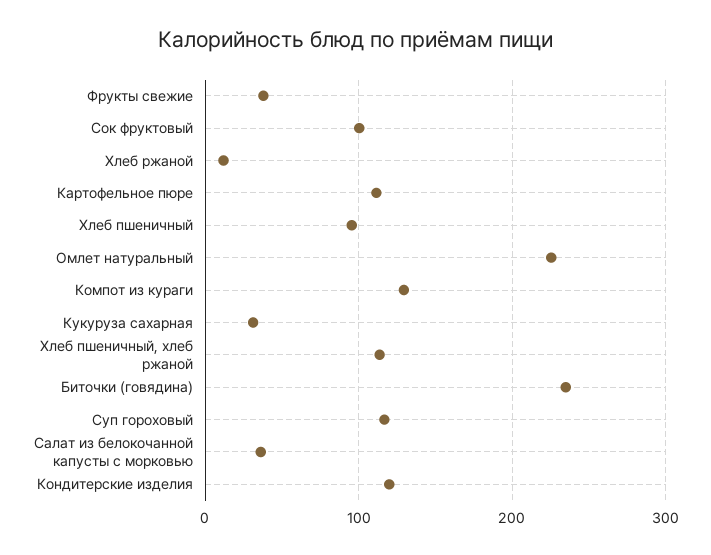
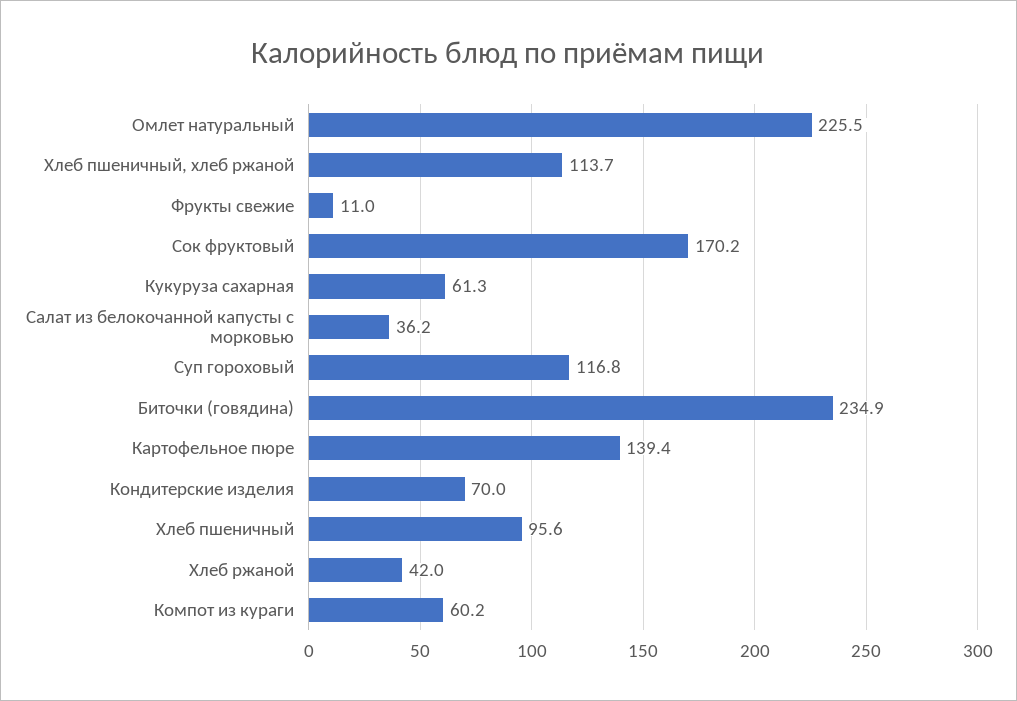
  {
-   "Фрукты свежие": 40,
+   "Фрукты свежие": 11,
-   "Сок фруктовый": 100,
+   "Сок фруктовый": 170.2,
-   "Хлеб ржаной": 10,
+   "Хлеб ржаной": 42,
-   "Картофельное пюре": 110,
+   "Картофельное пюре": 139.4,
    "Хлеб пшеничный": 95.6,
    "Омлет натуральный": 225.5,
-   "Компот из кураги": 130,
+   "Компот из кураги": 60.2,
-   "Кукуруза сахарная": 30,
+   "Кукуруза сахарная": 61.3,
    "Хлеб пшеничный, хлеб ржаной": 113.7,
    "Биточки (говядина)": 234.9,
    "Суп гороховый": 116.8,
    "Салат из белокочанной капусты с морковью": 36.2,
-   "Кондитерские изделия": 120
+   "Кондитерские изделия": 70
  }

